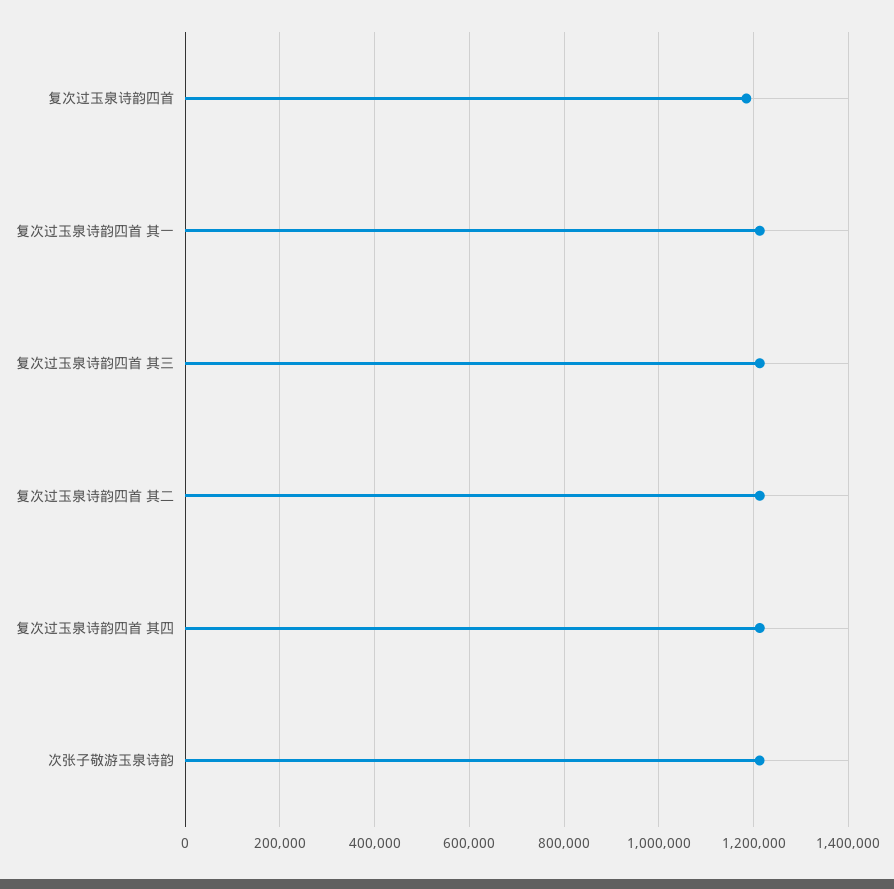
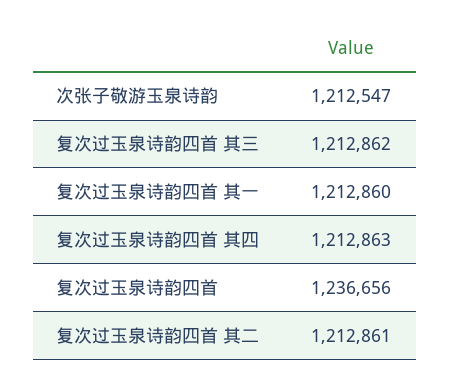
  {
-   "复次过玉泉诗韵四首": 1180000,
+   "复次过玉泉诗韵四首": 1236656,
    "复次过玉泉诗韵四首 其一": 1212860,
    "复次过玉泉诗韵四首 其三": 1212862,
    "复次过玉泉诗韵四首 其二": 1212861,
    "复次过玉泉诗韵四首 其四": 1212863,
    "次张子敬游玉泉诗韵": 1212547
  }

